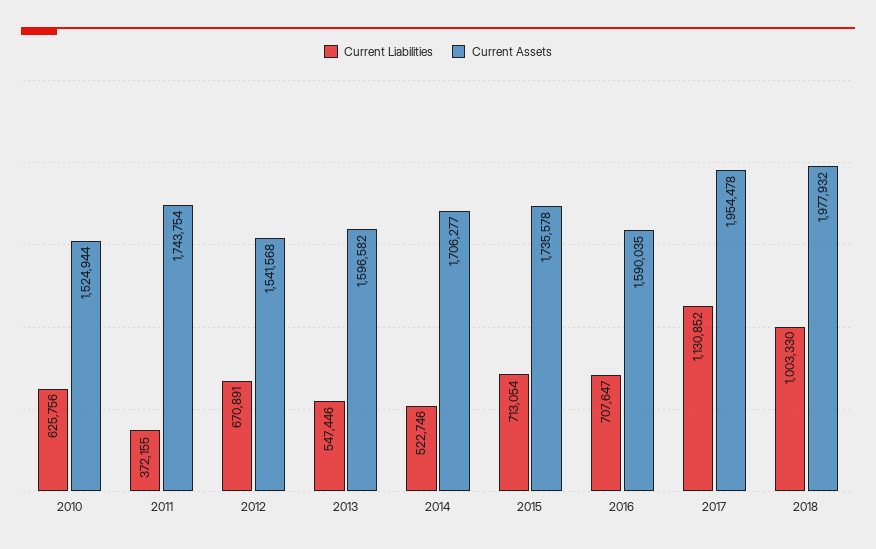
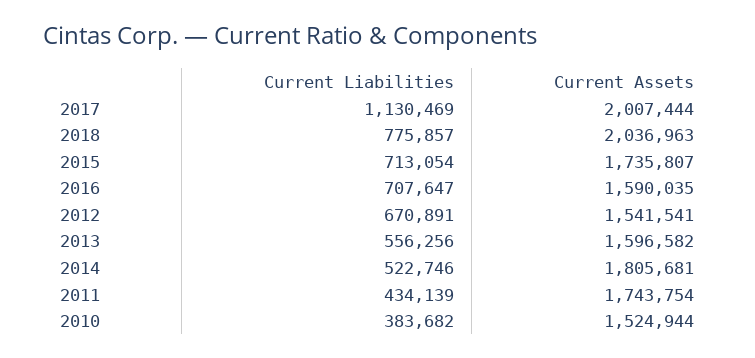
  {
    "Current Liabilities": {
-     "2010": 625756,
+     "2010": 383682,
-     "2011": 372155,
+     "2011": 434139,
      "2012": 670891,
-     "2013": 547446,
+     "2013": 556256,
      "2014": 522746,
      "2015": 713054,
      "2016": 707647,
-     "2017": 1130852,
+     "2017": 1130469,
-     "2018": 1003330
+     "2018": 775857
    },
    "Current Assets": {
      "2010": 1524944,
      "2011": 1743754,
-     "2012": 1541568,
+     "2012": 1541541,
      "2013": 1596582,
-     "2014": 1706277,
+     "2014": 1805681,
-     "2015": 1735578,
+     "2015": 1735807,
      "2016": 1590035,
-     "2017": 1954478,
+     "2017": 2007444,
-     "2018": 1977932
+     "2018": 2036963
    }
  }

